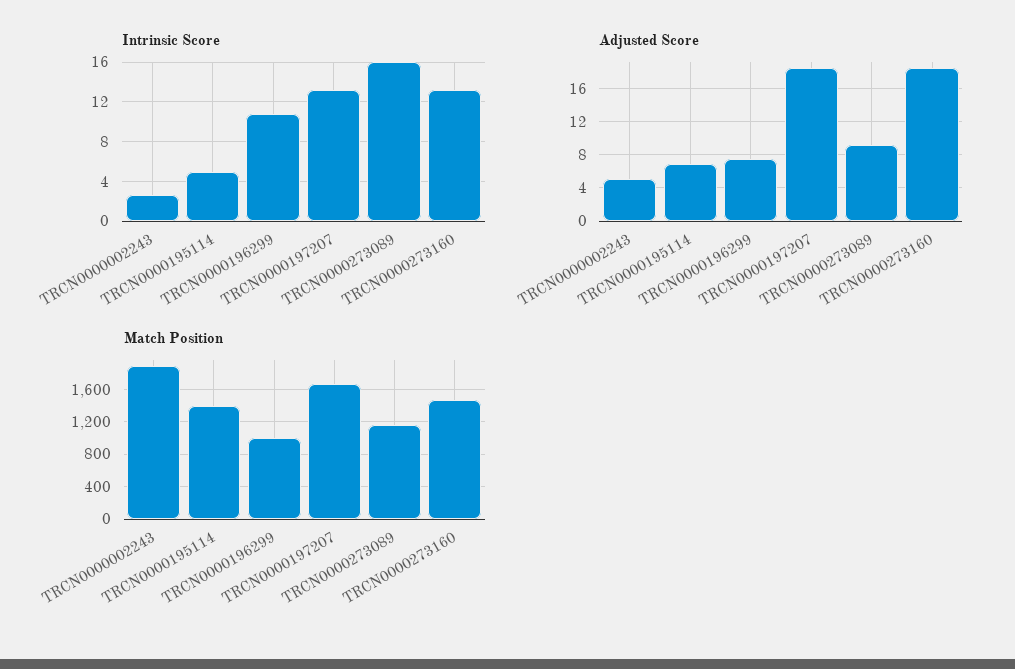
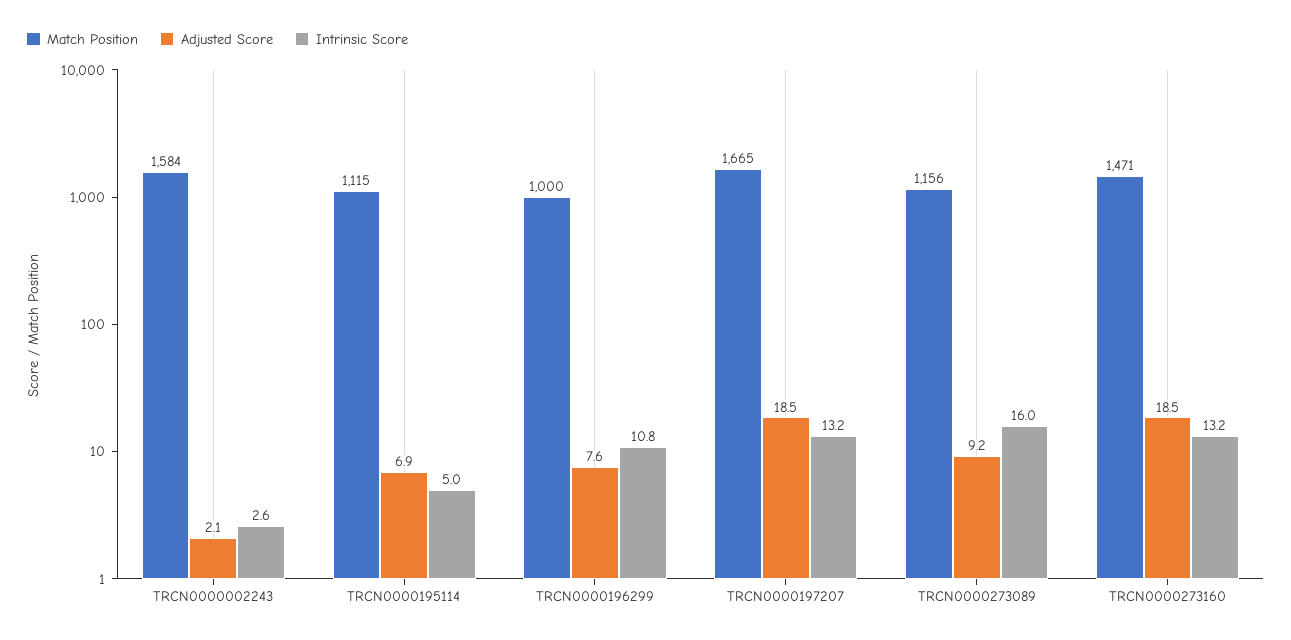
  {
    "Intrinsic Score": {
      "TRCN0000002243": 2.6,
      "TRCN0000195114": 5,
      "TRCN0000196299": 10.8,
      "TRCN0000197207": 13.2,
      "TRCN0000273089": 16,
      "TRCN0000273160": 13.2
    },
    "Adjusted Score": {
-     "TRCN0000002243": 5,
+     "TRCN0000002243": 2.1,
      "TRCN0000195114": 6.9,
      "TRCN0000196299": 7.6,
      "TRCN0000197207": 18.5,
      "TRCN0000273089": 9.2,
      "TRCN0000273160": 18.5
    },
    "Match Position": {
-     "TRCN0000002243": 1900,
+     "TRCN0000002243": 1584,
-     "TRCN0000195114": 1400,
+     "TRCN0000195114": 1115,
      "TRCN0000196299": 1000,
      "TRCN0000197207": 1665,
      "TRCN0000273089": 1156,
      "TRCN0000273160": 1471
    }
  }

